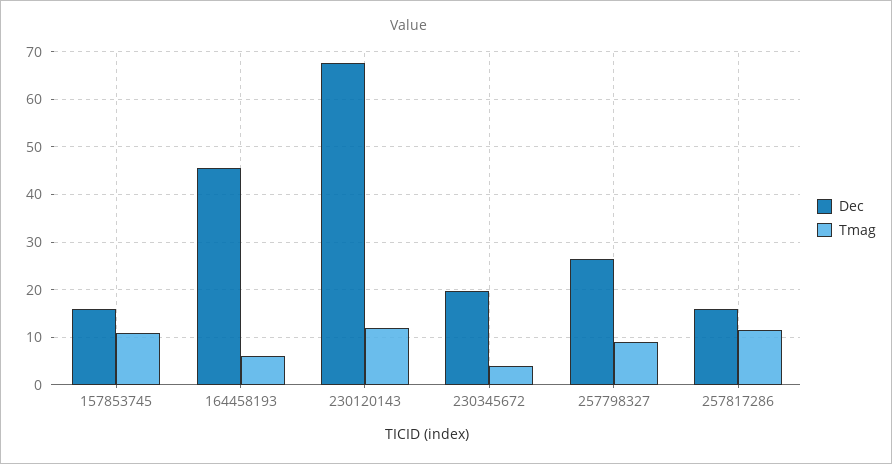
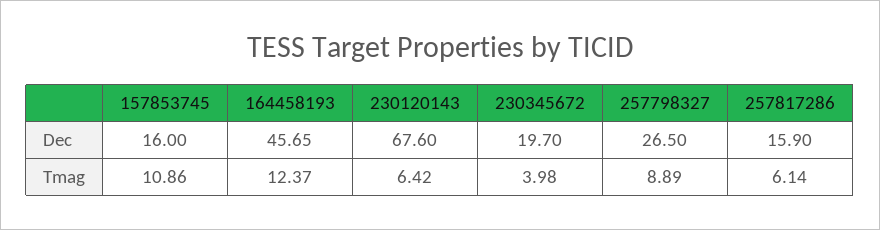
  {
    "Dec": {
      "157853745": 16,
      "164458193": 45.65,
      "230120143": 67.6,
      "230345672": 19.7,
      "257798327": 26.5,
      "257817286": 15.9
    },
    "Tmag": {
      "157853745": 10.86,
-     "164458193": 6,
+     "164458193": 12.37,
-     "230120143": 12,
+     "230120143": 6.42,
      "230345672": 3.98,
      "257798327": 8.89,
-     "257817286": 12
+     "257817286": 6.14
    }
  }

